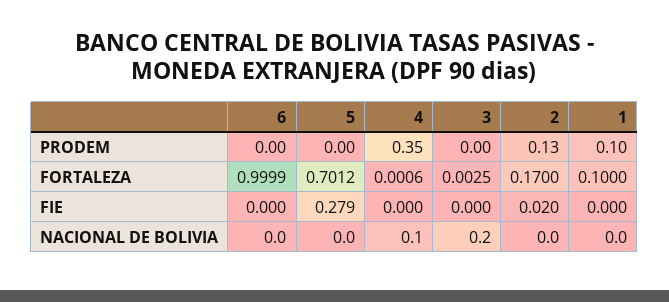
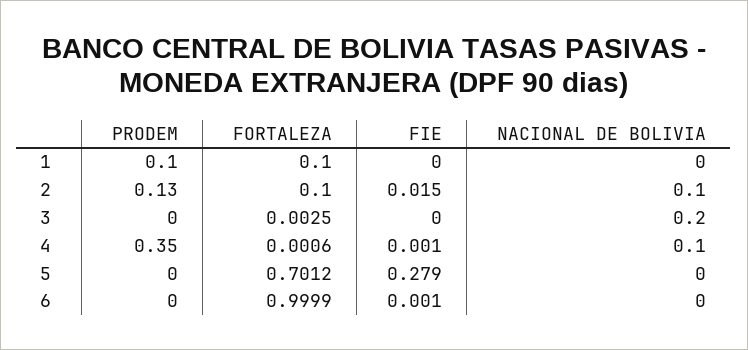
  {
    "6": {
      "PRODEM": 0,
      "FORTALEZA": 0.9999,
-     "FIE": 0,
+     "FIE": 0.001,
      "NACIONAL DE BOLIVIA": 0
    },
    "5": {
      "PRODEM": 0,
      "FORTALEZA": 0.7012,
      "FIE": 0.279,
      "NACIONAL DE BOLIVIA": 0
    },
    "4": {
      "PRODEM": 0.35,
      "FORTALEZA": 0.0006,
-     "FIE": 0,
+     "FIE": 0.001,
      "NACIONAL DE BOLIVIA": 0.1
    },
    "3": {
      "PRODEM": 0,
      "FORTALEZA": 0.0025,
      "FIE": 0,
      "NACIONAL DE BOLIVIA": 0.2
    },
    "2": {
      "PRODEM": 0.13,
-     "FORTALEZA": 0.17,
+     "FORTALEZA": 0.1,
-     "FIE": 0.02,
+     "FIE": 0.015,
-     "NACIONAL DE BOLIVIA": 0
+     "NACIONAL DE BOLIVIA": 0.1
    },
    "1": {
      "PRODEM": 0.1,
      "FORTALEZA": 0.1,
      "FIE": 0,
      "NACIONAL DE BOLIVIA": 0
    }
  }

